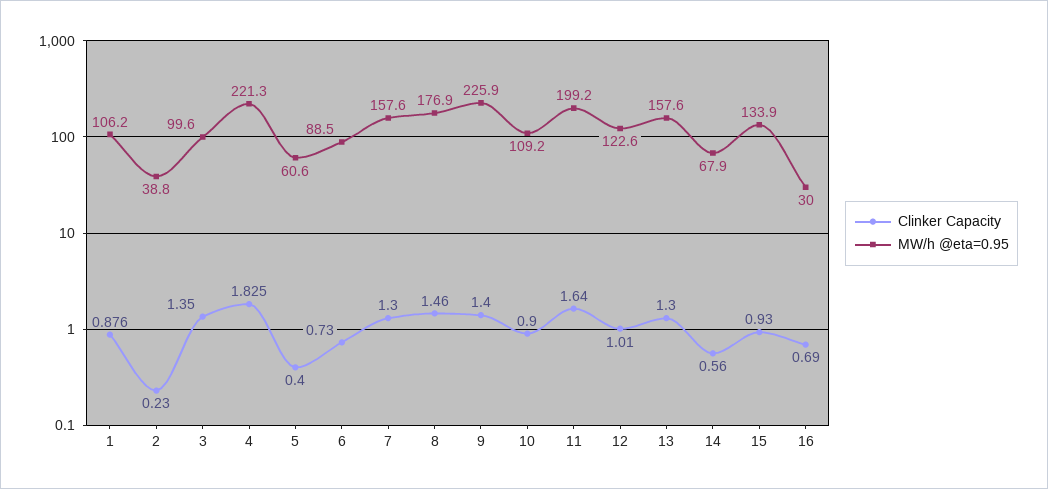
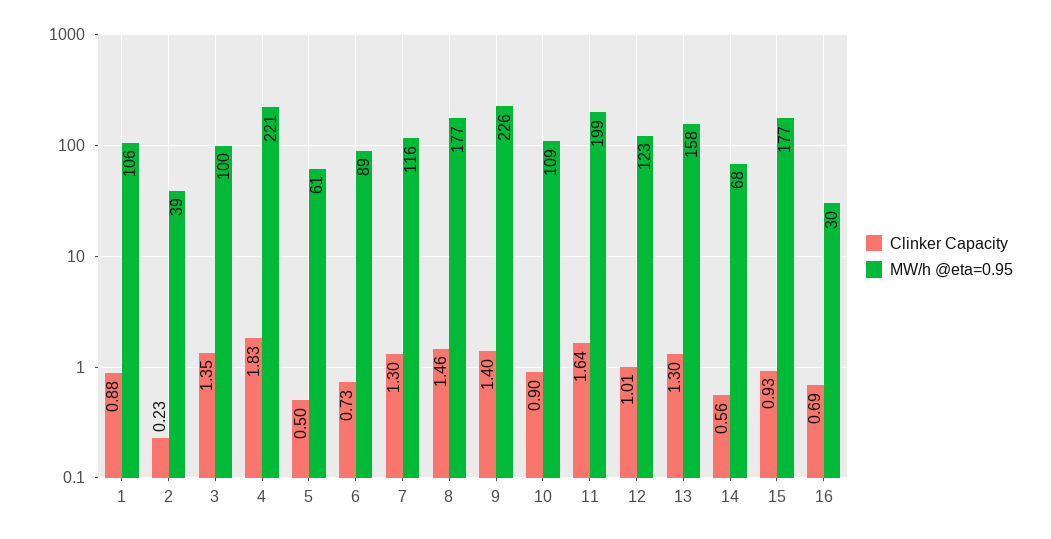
  {
    "Clinker Capacity": {
      "1": 0.876,
      "2": 0.23,
      "3": 1.35,
      "4": 1.825,
-     "5": 0.4,
+     "5": 0.5,
      "6": 0.73,
      "7": 1.3,
      "8": 1.46,
      "9": 1.4,
      "10": 0.9,
      "11": 1.64,
      "12": 1.01,
      "13": 1.3,
      "14": 0.56,
      "15": 0.93,
      "16": 0.69
    },
    "MW/h @eta=0.95": {
      "1": 106.2,
      "2": 38.8,
      "3": 99.6,
      "4": 221.3,
      "5": 60.6,
      "6": 88.5,
-     "7": 157.6,
+     "7": 116,
      "8": 176.9,
      "9": 225.9,
      "10": 109.2,
      "11": 199.2,
      "12": 122.6,
      "13": 157.6,
      "14": 67.9,
-     "15": 133.9,
+     "15": 177,
      "16": 30
    }
  }

